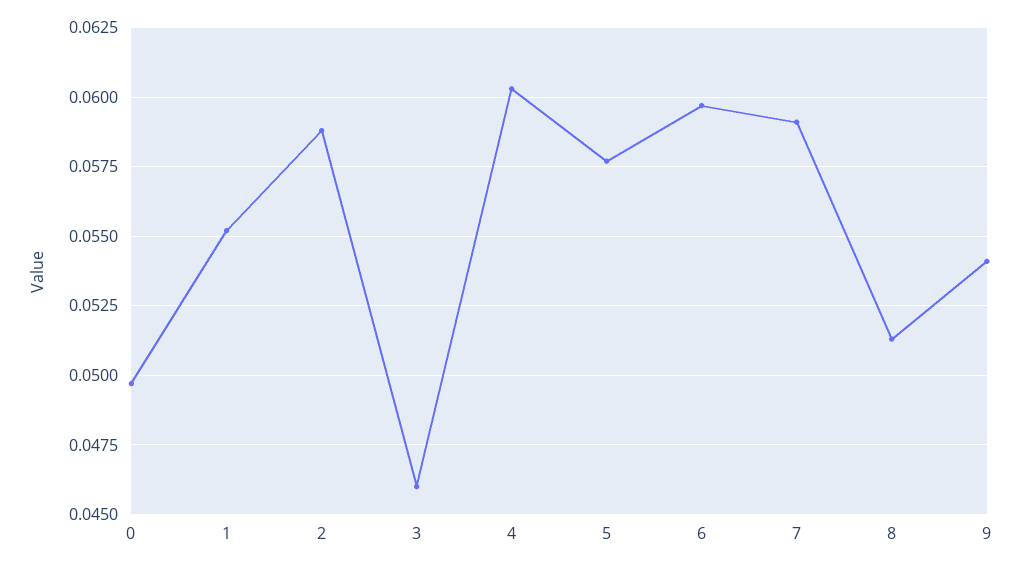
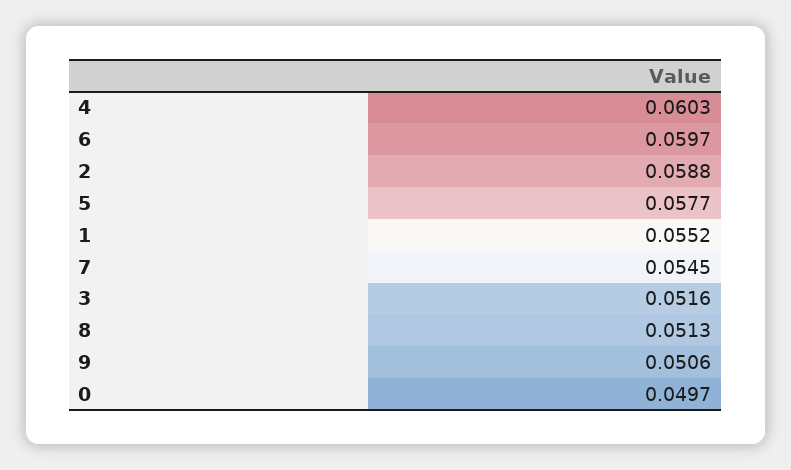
  {
    "0": 0.0497,
    "1": 0.0552,
    "2": 0.0588,
-   "3": 0.046,
+   "3": 0.0516,
    "4": 0.0603,
    "5": 0.0577,
    "6": 0.0597,
-   "7": 0.059,
+   "7": 0.0545,
    "8": 0.0513,
-   "9": 0.054
+   "9": 0.0506
  }

